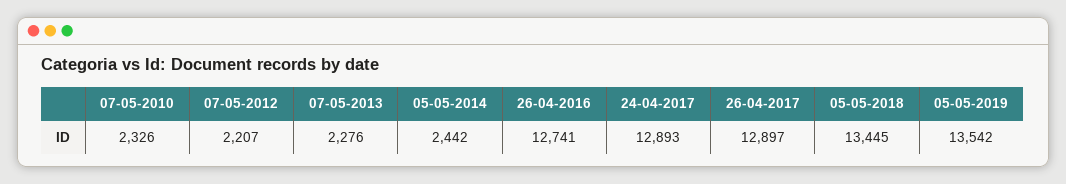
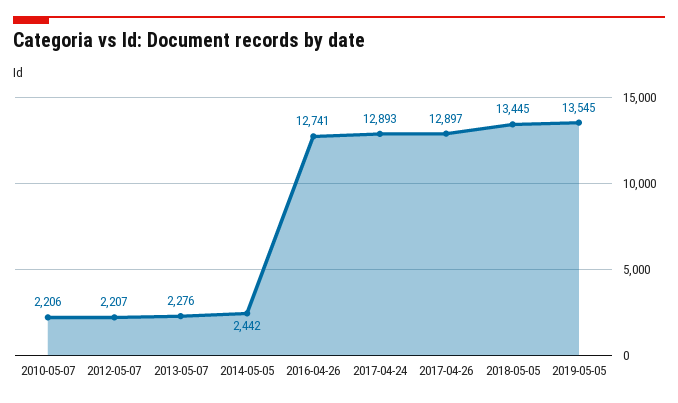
  {
-   "07-05-2010": 2326,
+   "07-05-2010": 2206,
    "07-05-2012": 2207,
    "07-05-2013": 2276,
    "05-05-2014": 2442,
    "26-04-2016": 12741,
    "24-04-2017": 12893,
    "26-04-2017": 12897,
    "05-05-2018": 13445,
-   "05-05-2019": 13542
+   "05-05-2019": 13545
  }

